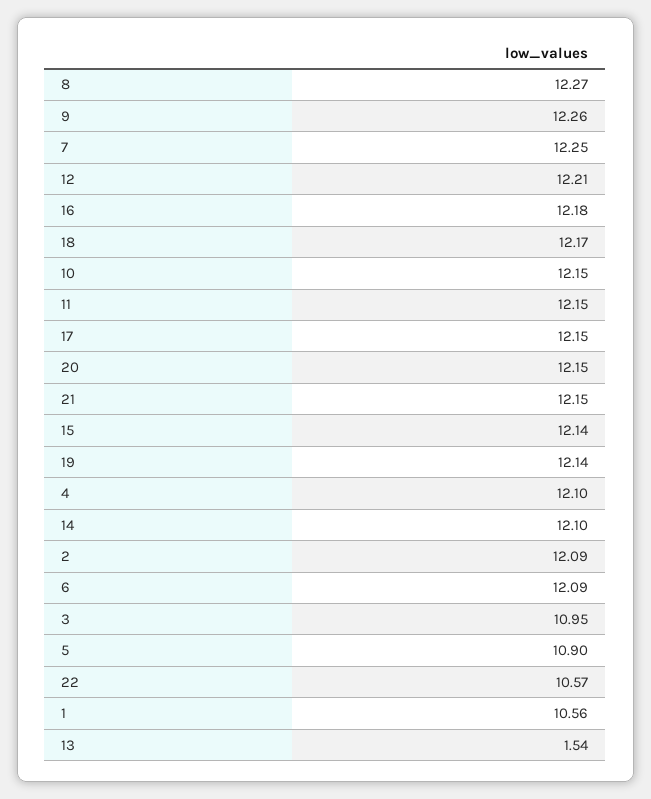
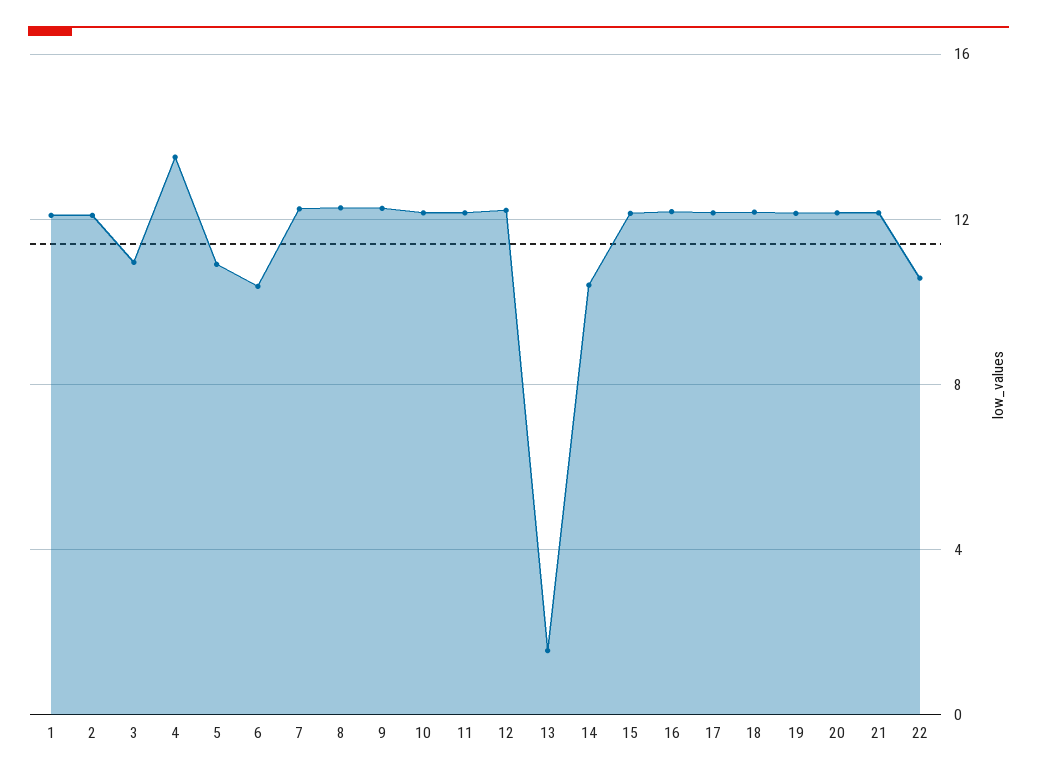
  {
    "8": 12.27,
    "9": 12.26,
    "7": 12.25,
    "12": 12.21,
    "16": 12.18,
    "18": 12.17,
    "10": 12.15,
    "11": 12.15,
    "17": 12.15,
    "20": 12.15,
    "21": 12.15,
    "15": 12.14,
    "19": 12.14,
-   "4": 12.1,
+   "4": 13.5,
-   "14": 12.1,
+   "14": 10.5,
    "2": 12.09,
-   "6": 12.09,
+   "6": 10.5,
    "3": 10.95,
    "5": 10.9,
    "22": 10.57,
-   "1": 10.56,
+   "1": 12,
    "13": 1.54
  }

